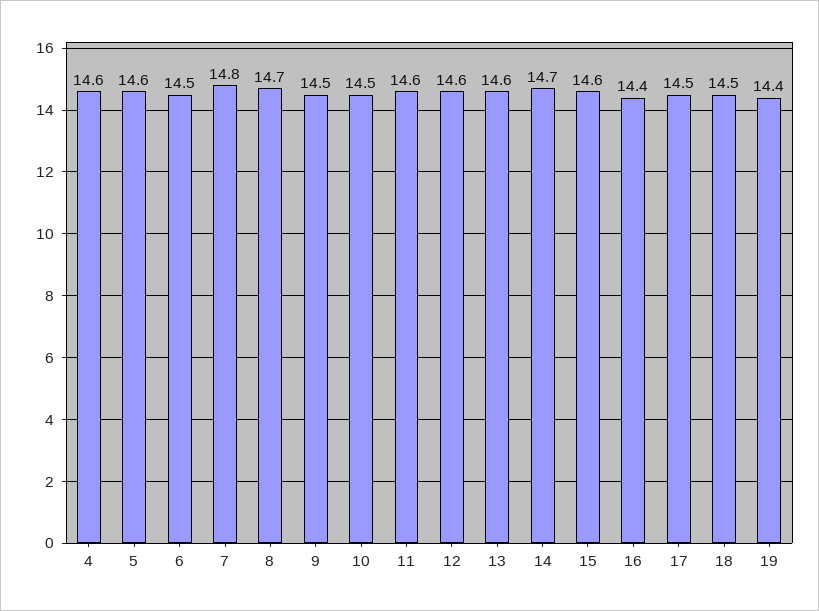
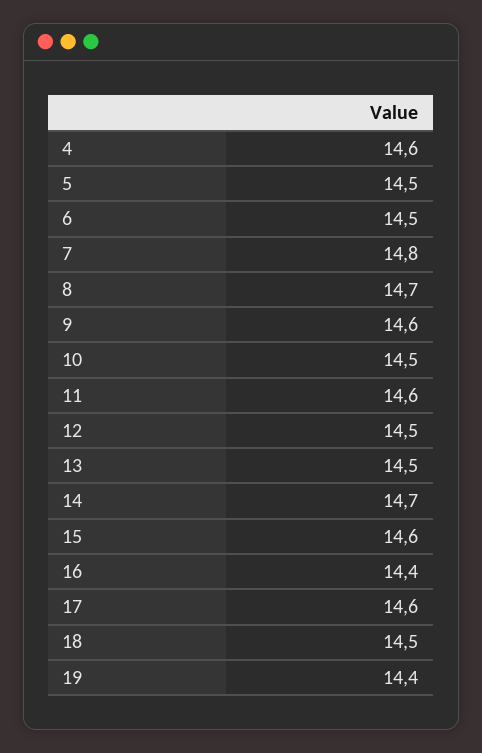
  {
    "4": 14.6,
-   "5": 14.6,
+   "5": 14.5,
    "6": 14.5,
    "7": 14.8,
    "8": 14.7,
-   "9": 14.5,
+   "9": 14.6,
    "10": 14.5,
    "11": 14.6,
-   "12": 14.6,
+   "12": 14.5,
-   "13": 14.6,
+   "13": 14.5,
    "14": 14.7,
    "15": 14.6,
    "16": 14.4,
-   "17": 14.5,
+   "17": 14.6,
    "18": 14.5,
    "19": 14.4
  }

